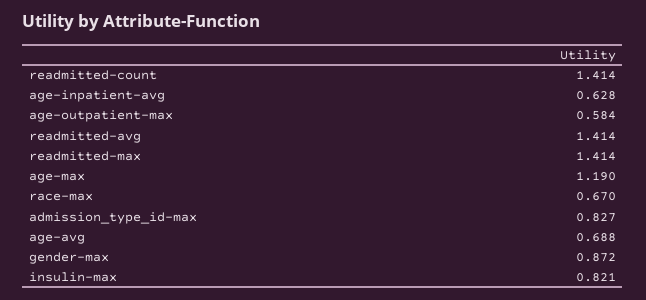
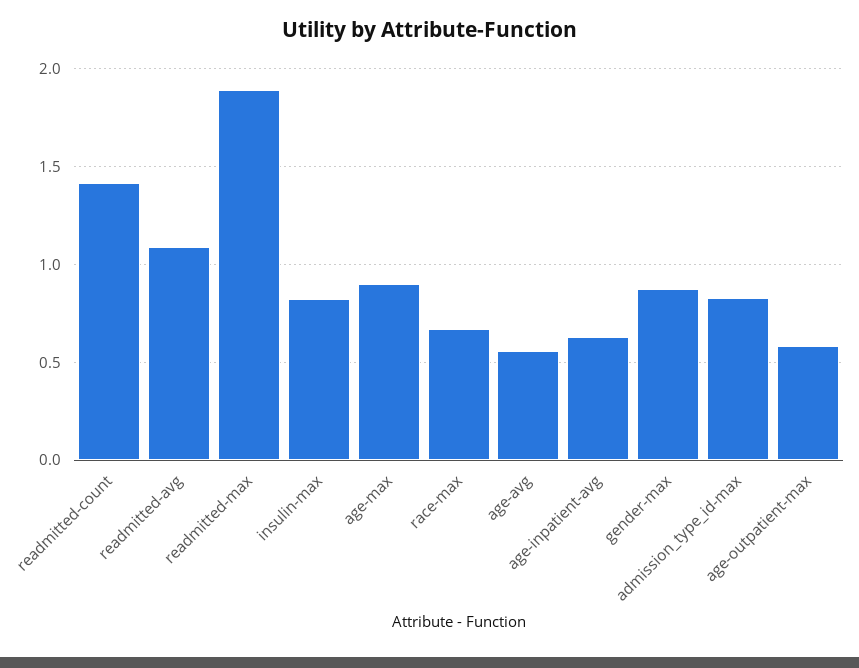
  {
    "readmitted-count": 1.414,
    "age-inpatient-avg": 0.628,
    "age-outpatient-max": 0.584,
-   "readmitted-avg": 1.414,
+   "readmitted-avg": 1.1,
-   "readmitted-max": 1.414,
+   "readmitted-max": 1.9,
-   "age-max": 1.19,
+   "age-max": 0.9,
    "race-max": 0.67,
    "admission_type_id-max": 0.827,
-   "age-avg": 0.688,
+   "age-avg": 0.55,
    "gender-max": 0.872,
    "insulin-max": 0.821
  }

